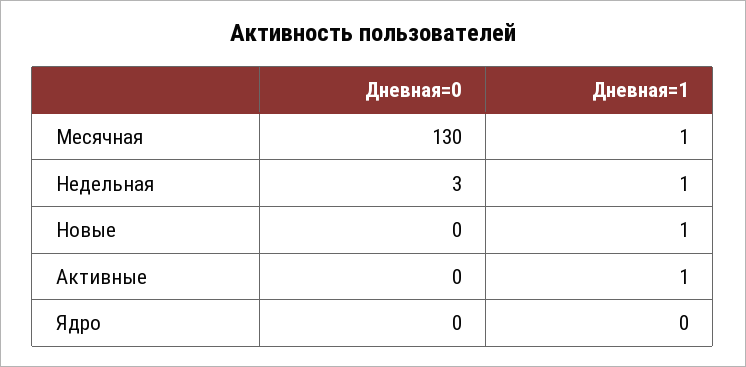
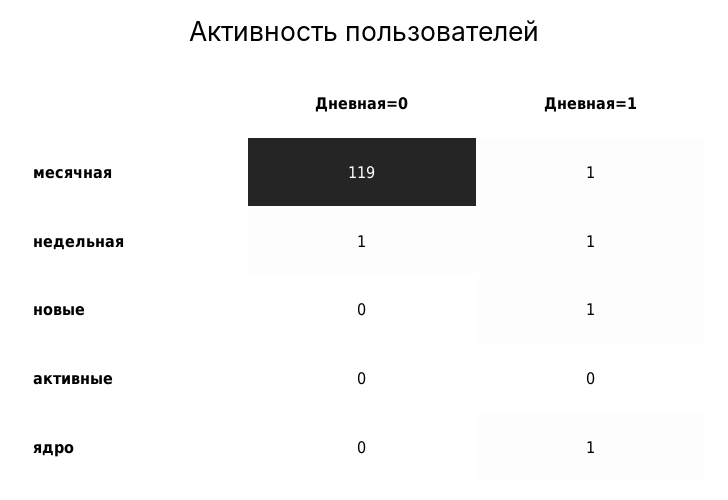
  {
    "Дневная=0": {
-     "Месячная": 130,
+     "Месячная": 119,
-     "Недельная": 3,
+     "Недельная": 1,
      "Новые": 0,
      "Активные": 0,
      "Ядро": 0
    },
    "Дневная=1": {
      "Месячная": 1,
      "Недельная": 1,
      "Новые": 1,
-     "Активные": 1,
+     "Активные": 0,
-     "Ядро": 0
+     "Ядро": 1
    }
  }

